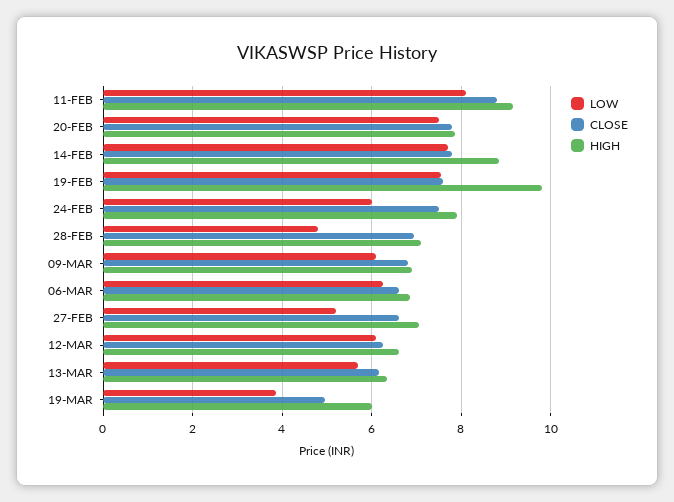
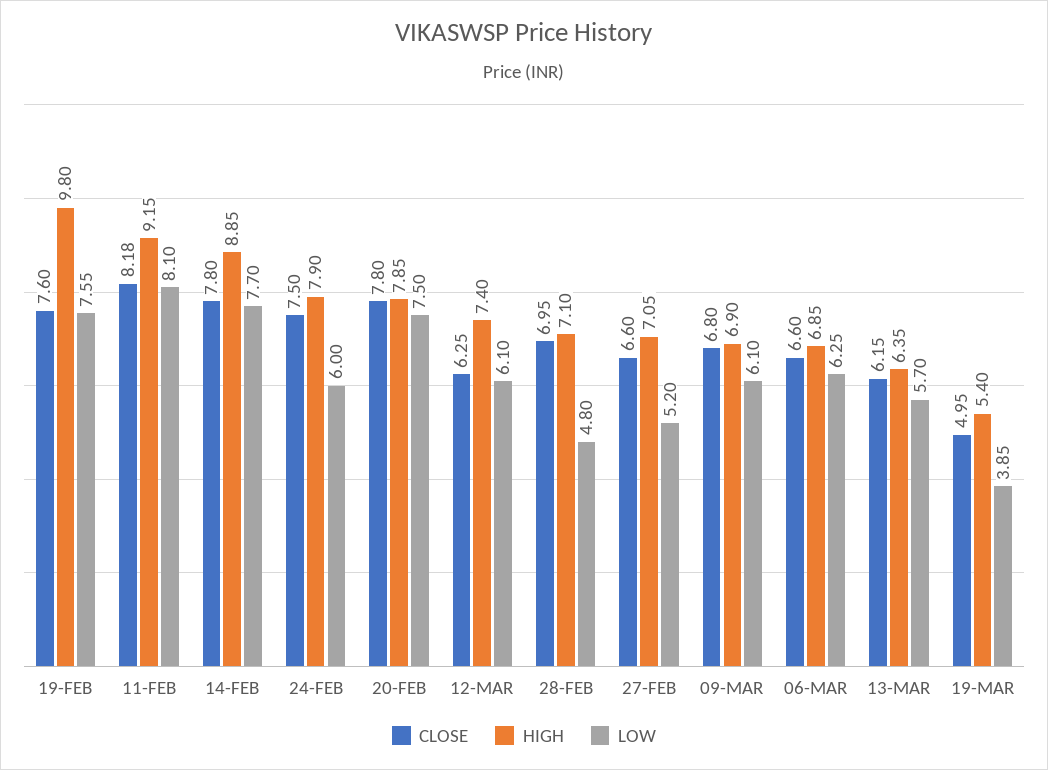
  {
    "LOW": {
      "11-FEB": 8.1,
      "20-FEB": 7.5,
      "14-FEB": 7.7,
      "19-FEB": 7.55,
      "24-FEB": 6,
      "28-FEB": 4.8,
      "09-MAR": 6.1,
      "06-MAR": 6.25,
      "27-FEB": 5.2,
      "12-MAR": 6.1,
      "13-MAR": 5.7,
      "19-MAR": 3.85
    },
    "CLOSE": {
-     "11-FEB": 8.8,
+     "11-FEB": 8.18,
      "20-FEB": 7.8,
      "14-FEB": 7.8,
      "19-FEB": 7.6,
      "24-FEB": 7.5,
      "28-FEB": 6.95,
      "09-MAR": 6.8,
      "06-MAR": 6.6,
      "27-FEB": 6.6,
      "12-MAR": 6.25,
      "13-MAR": 6.15,
      "19-MAR": 4.95
    },
    "HIGH": {
      "11-FEB": 9.15,
      "20-FEB": 7.85,
      "14-FEB": 8.85,
      "19-FEB": 9.8,
      "24-FEB": 7.9,
      "28-FEB": 7.1,
      "09-MAR": 6.9,
      "06-MAR": 6.85,
      "27-FEB": 7.05,
-     "12-MAR": 6.6,
+     "12-MAR": 7.4,
      "13-MAR": 6.35,
-     "19-MAR": 6
+     "19-MAR": 5.4
    }
  }

